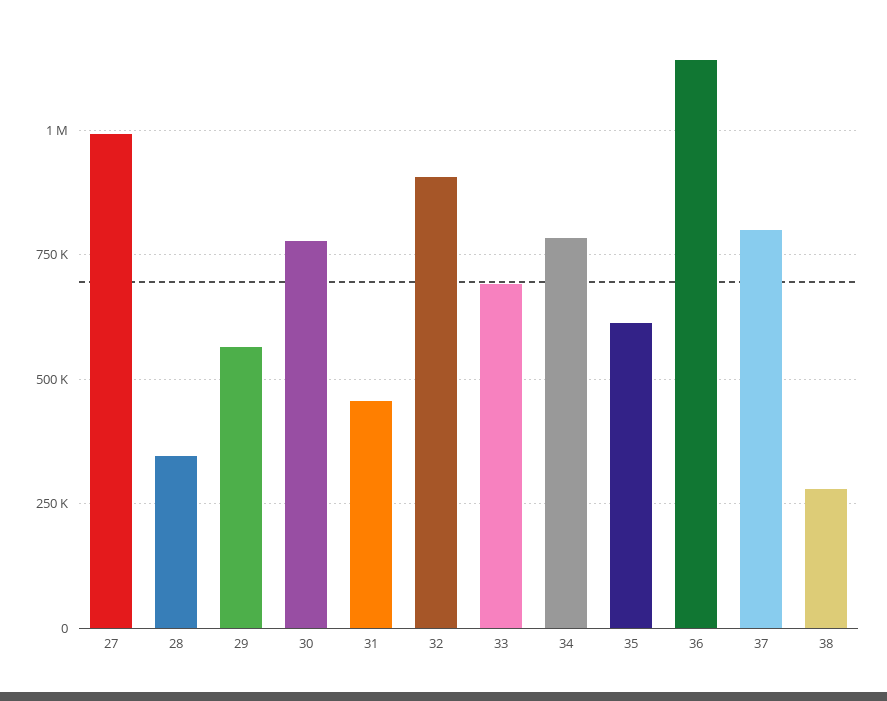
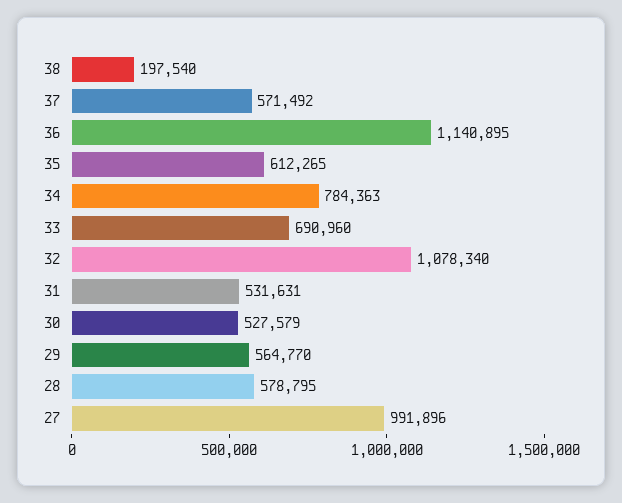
  {
    "27": 991896,
-   "28": 350000,
+   "28": 578795,
    "29": 564770,
-   "30": 775000,
+   "30": 527579,
-   "31": 450000,
+   "31": 531631,
-   "32": 900000,
+   "32": 1078340,
    "33": 690960,
    "34": 784363,
    "35": 612265,
    "36": 1140895,
-   "37": 800000,
+   "37": 571492,
-   "38": 275000
+   "38": 197540
  }

